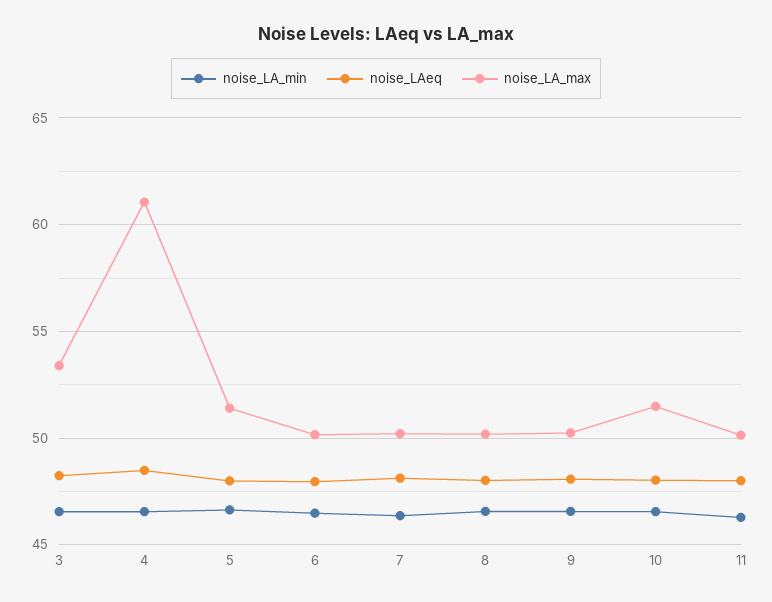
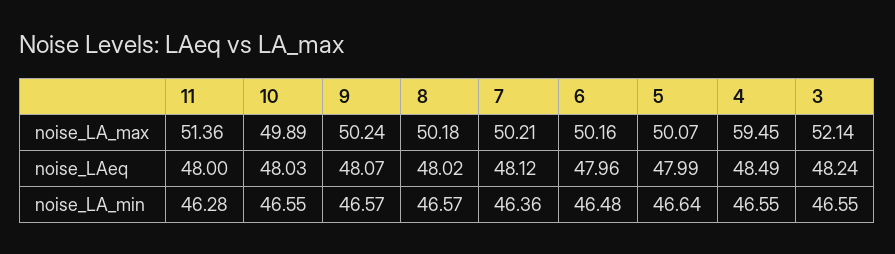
  {
    "noise_LA_min": {
      "3": 46.55,
      "4": 46.55,
      "5": 46.64,
      "6": 46.48,
      "7": 46.36,
      "8": 46.57,
      "9": 46.57,
      "10": 46.55,
      "11": 46.28
    },
    "noise_LAeq": {
      "3": 48.24,
      "4": 48.49,
      "5": 47.99,
      "6": 47.96,
      "7": 48.12,
      "8": 48.02,
      "9": 48.07,
      "10": 48.03,
      "11": 48
    },
    "noise_LA_max": {
-     "3": 53.5,
+     "3": 52.14,
-     "4": 61,
+     "4": 59.45,
-     "5": 51.5,
+     "5": 50.07,
      "6": 50.16,
      "7": 50.21,
      "8": 50.18,
      "9": 50.24,
-     "10": 51.5,
+     "10": 49.89,
-     "11": 50
+     "11": 51.36
    }
  }

